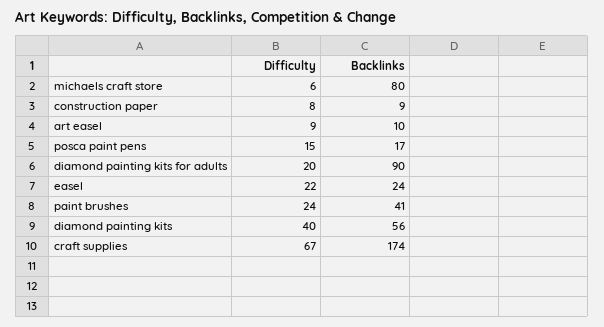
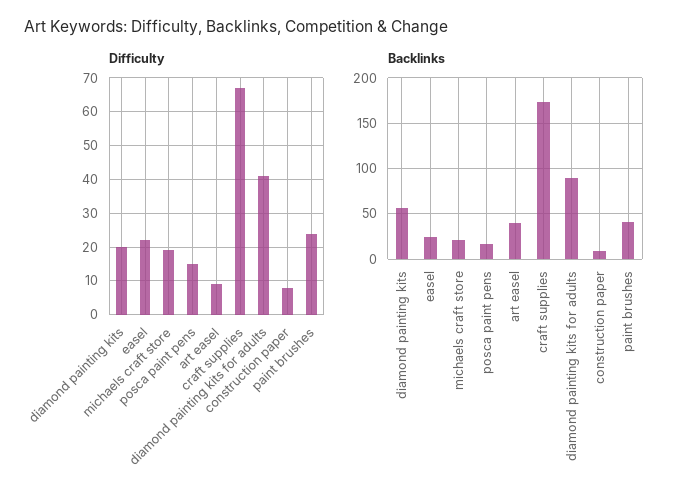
  {
    "Difficulty": {
-     "michaels craft store": 6,
+     "michaels craft store": 20,
      "construction paper": 8,
      "art easel": 9,
      "posca paint pens": 15,
-     "diamond painting kits for adults": 20,
+     "diamond painting kits for adults": 40,
      "easel": 22,
      "paint brushes": 24,
-     "diamond painting kits": 40,
+     "diamond painting kits": 20,
      "craft supplies": 67
    },
    "Backlinks": {
-     "michaels craft store": 80,
+     "michaels craft store": 20,
      "construction paper": 9,
-     "art easel": 10,
+     "art easel": 40,
      "posca paint pens": 17,
      "diamond painting kits for adults": 90,
      "easel": 24,
      "paint brushes": 41,
      "diamond painting kits": 56,
      "craft supplies": 174
    }
  }

